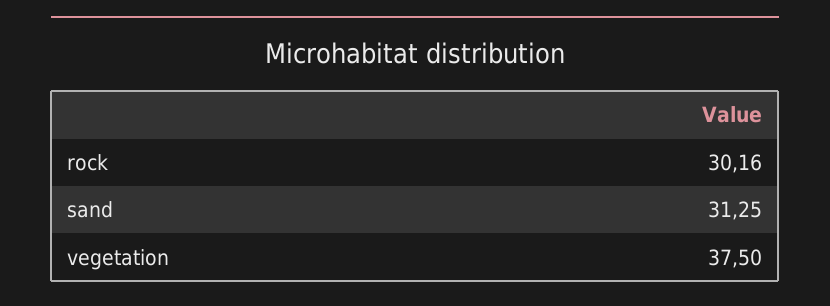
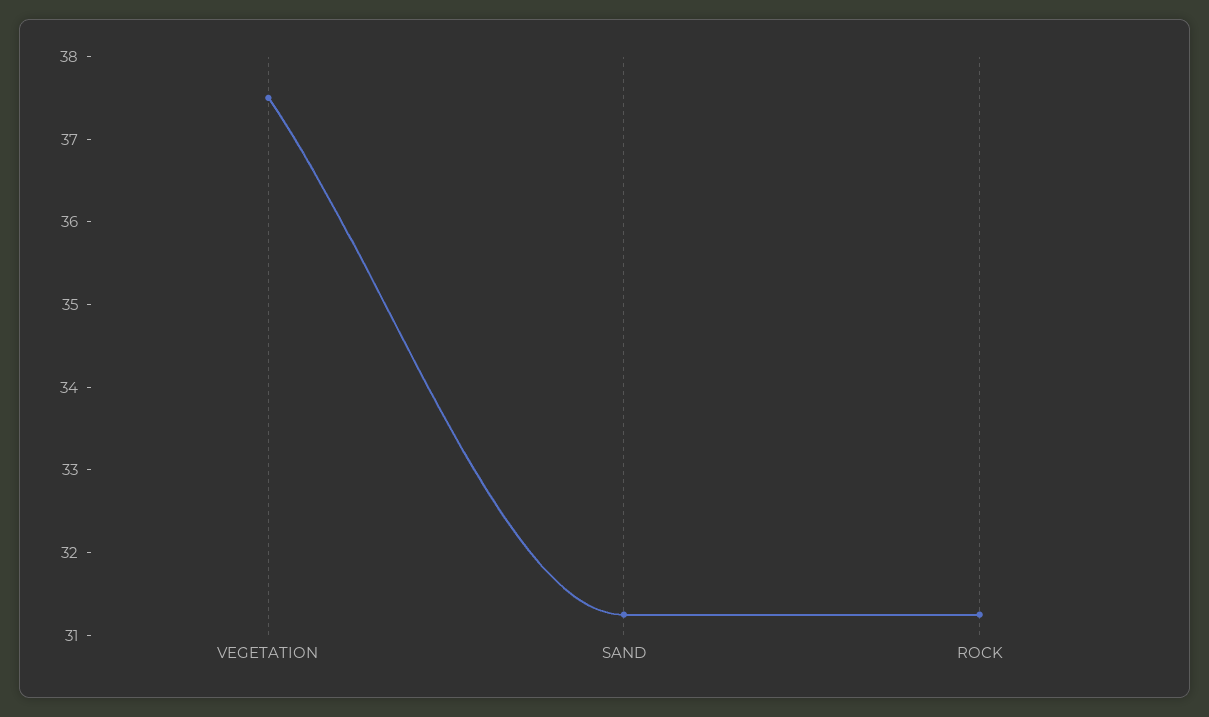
  {
-   "rock": 30.16,
+   "rock": 31.2,
    "sand": 31.25,
    "vegetation": 37.5
  }

